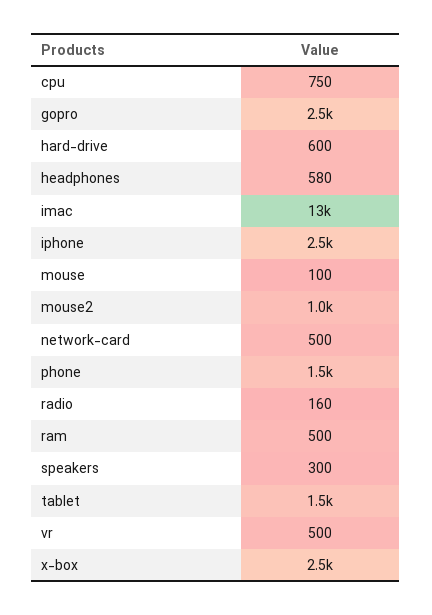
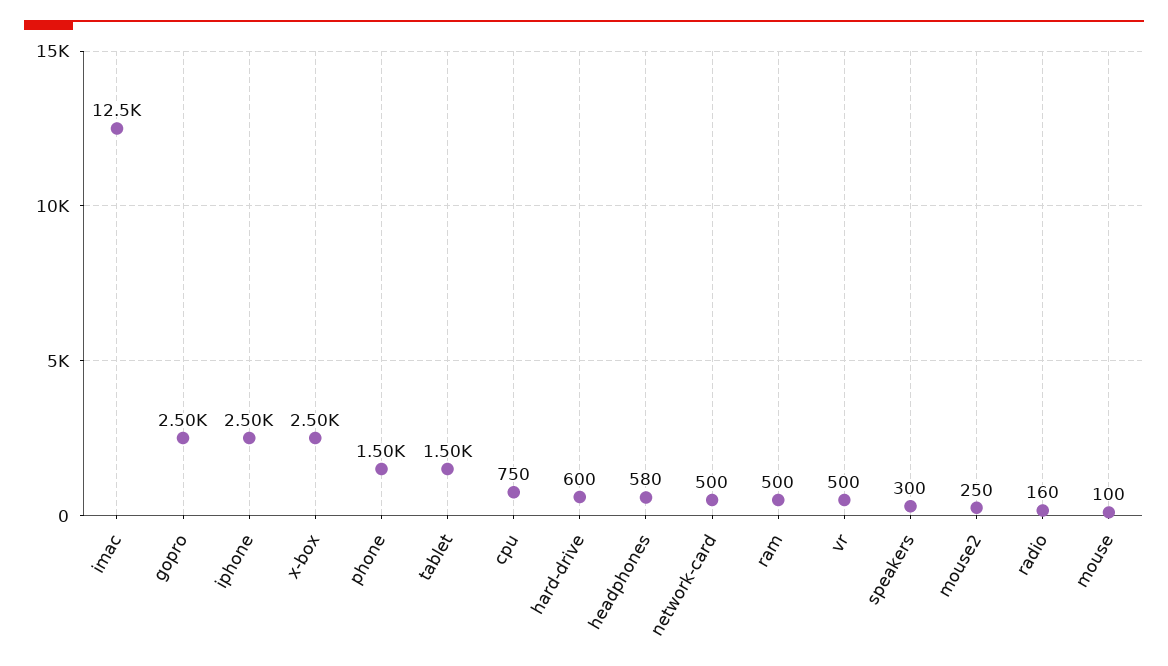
  {
    "cpu": 750,
    "gopro": 2500,
    "hard-drive": 600,
    "headphones": 580,
    "imac": 12500,
    "iphone": 2500,
    "mouse": 100,
-   "mouse2": 1000,
+   "mouse2": 250,
    "network-card": 500,
    "phone": 1500,
    "radio": 160,
    "ram": 500,
    "speakers": 300,
    "tablet": 1500,
    "vr": 500,
    "x-box": 2500
  }

